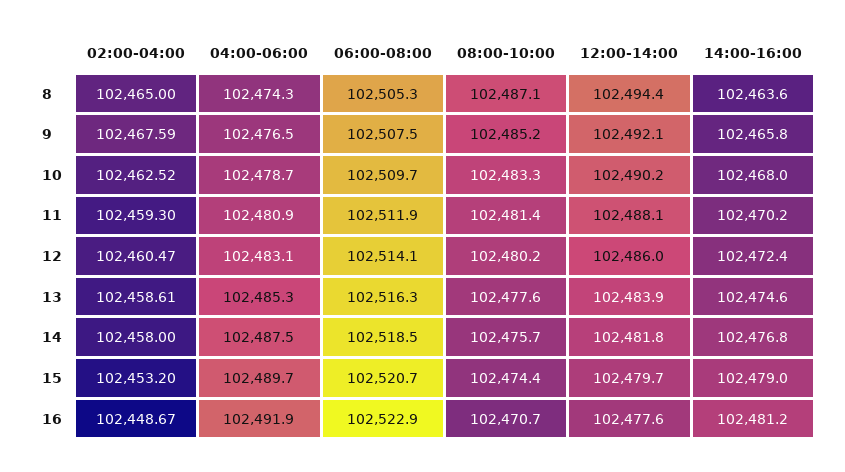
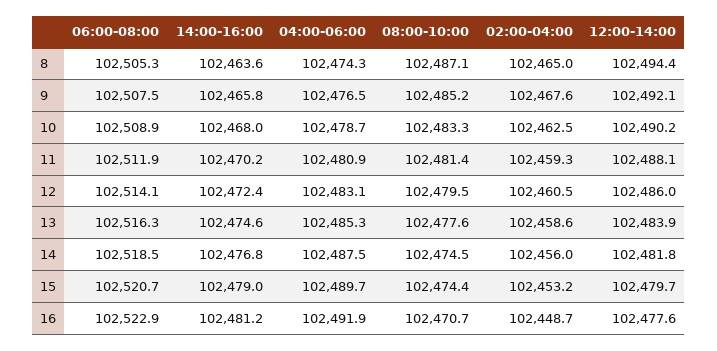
  {
    "02:00-04:00": {
      "8": 102465,
      "9": 102467.59,
      "10": 102462.52,
      "11": 102459.3,
      "12": 102460.47,
      "13": 102458.61,
-     "14": 102458,
+     "14": 102456,
      "15": 102453.2,
      "16": 102448.67
    },
    "04:00-06:00": {
      "8": 102474.3,
      "9": 102476.5,
      "10": 102478.7,
      "11": 102480.9,
      "12": 102483.1,
      "13": 102485.3,
      "14": 102487.5,
      "15": 102489.7,
      "16": 102491.9
    },
    "06:00-08:00": {
      "8": 102505.3,
      "9": 102507.5,
-     "10": 102509.7,
+     "10": 102508.9,
      "11": 102511.9,
      "12": 102514.1,
      "13": 102516.3,
      "14": 102518.5,
      "15": 102520.7,
      "16": 102522.9
    },
    "08:00-10:00": {
      "8": 102487.1,
      "9": 102485.2,
      "10": 102483.3,
      "11": 102481.4,
-     "12": 102480.2,
+     "12": 102479.5,
      "13": 102477.6,
-     "14": 102475.7,
+     "14": 102474.5,
      "15": 102474.4,
      "16": 102470.7
    },
    "12:00-14:00": {
      "8": 102494.4,
      "9": 102492.1,
      "10": 102490.2,
      "11": 102488.1,
      "12": 102486,
      "13": 102483.9,
      "14": 102481.8,
      "15": 102479.7,
      "16": 102477.6
    },
    "14:00-16:00": {
      "8": 102463.6,
      "9": 102465.8,
      "10": 102468,
      "11": 102470.2,
      "12": 102472.4,
      "13": 102474.6,
      "14": 102476.8,
      "15": 102479,
      "16": 102481.2
    }
  }

